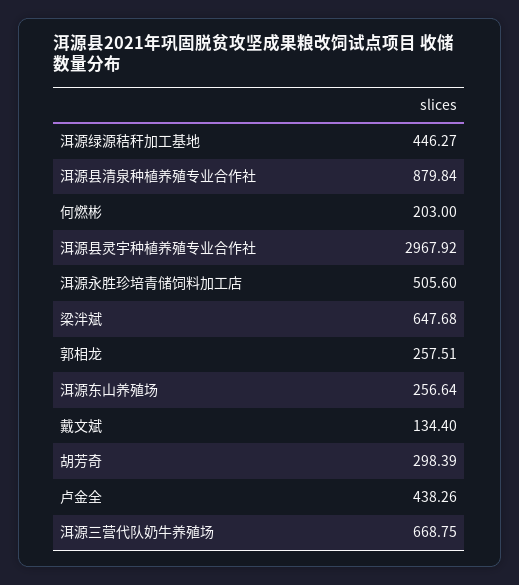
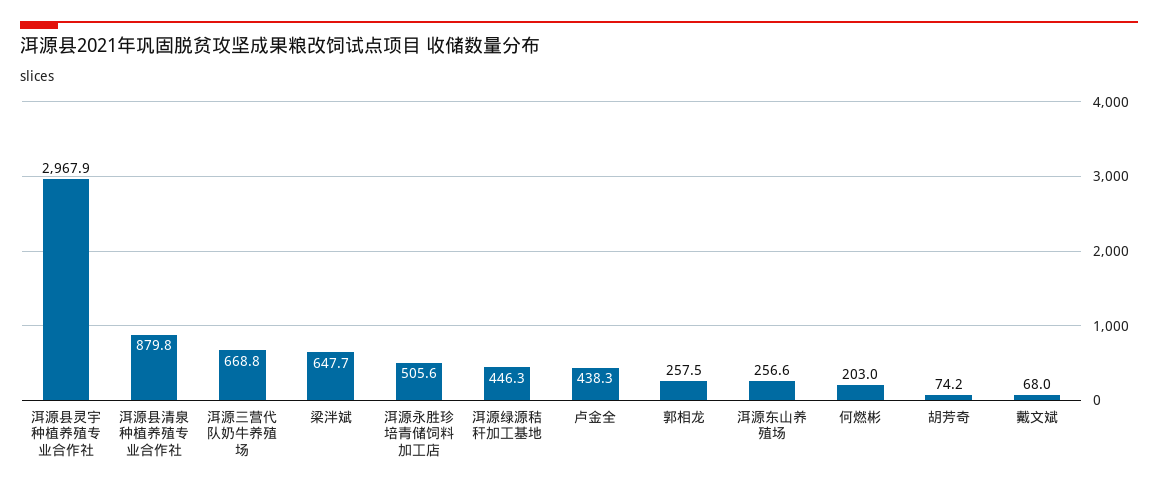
  {
    "洱源绿源秸秆加工基地": 446.27,
    "洱源县清泉种植养殖专业合作社": 879.84,
    "何燃彬": 203,
    "洱源县灵宇种植养殖专业合作社": 2967.92,
    "洱源永胜珍培青储饲料加工店": 505.6,
    "梁泮斌": 647.68,
    "郭相龙": 257.51,
    "洱源东山养殖场": 256.64,
-   "戴文斌": 134.4,
+   "戴文斌": 68,
-   "胡芳奇": 298.39,
+   "胡芳奇": 74.2,
    "卢金全": 438.26,
    "洱源三营代队奶牛养殖场": 668.75
  }

